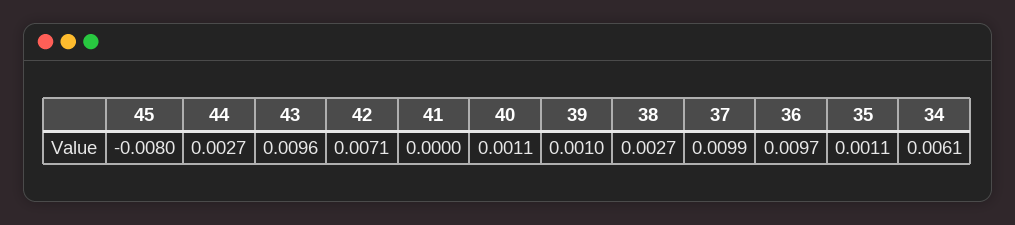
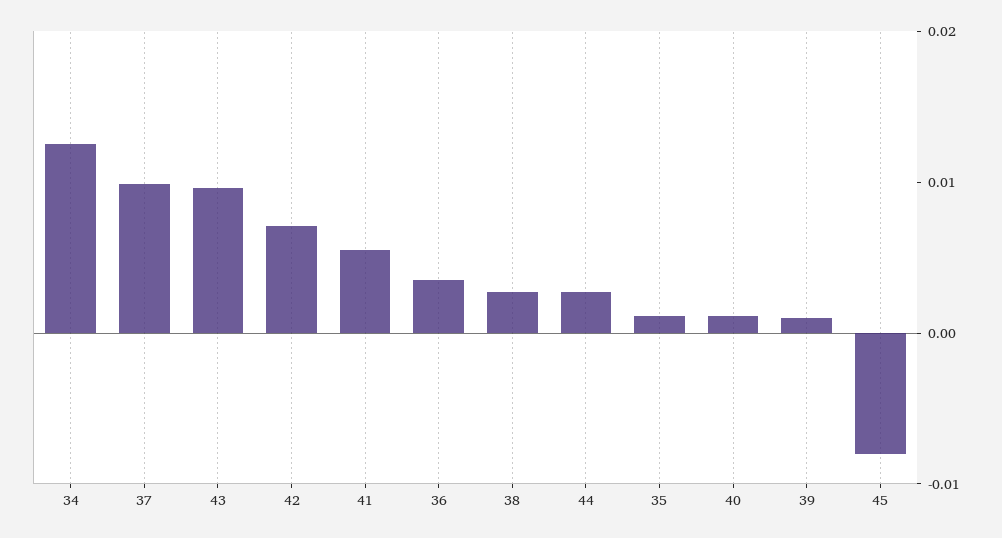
  {
    "45": -0.008,
    "44": 0.0027,
    "43": 0.0096,
    "42": 0.0071,
-   "41": 0,
+   "41": 0.006,
    "40": 0.0011,
    "39": 0.001,
    "38": 0.0027,
    "37": 0.0099,
-   "36": 0.0097,
+   "36": 0.004,
    "35": 0.0011,
-   "34": 0.0061
+   "34": 0.012
  }

